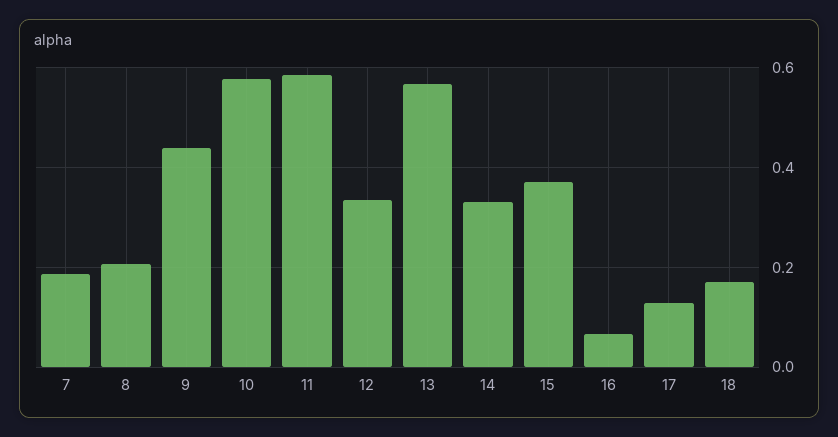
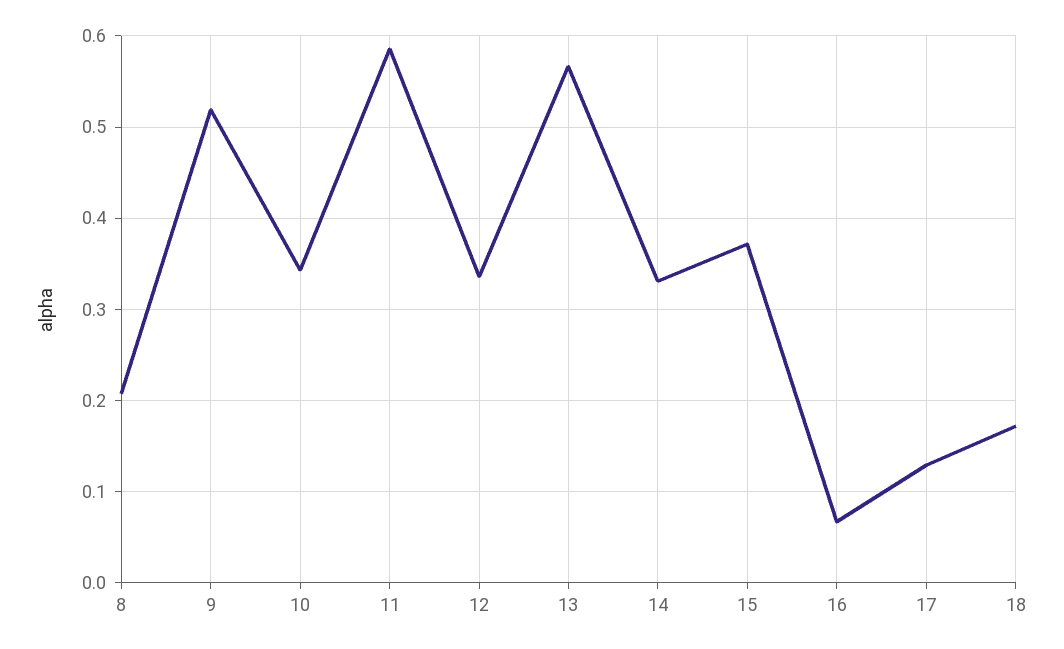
  {
-   "7": 0.18,
    "8": 0.21,
-   "9": 0.44,
+   "9": 0.52,
-   "10": 0.58,
+   "10": 0.34,
    "11": 0.59,
    "12": 0.34,
    "13": 0.57,
    "14": 0.33,
    "15": 0.37,
    "16": 0.07,
    "17": 0.13,
    "18": 0.17
  }

